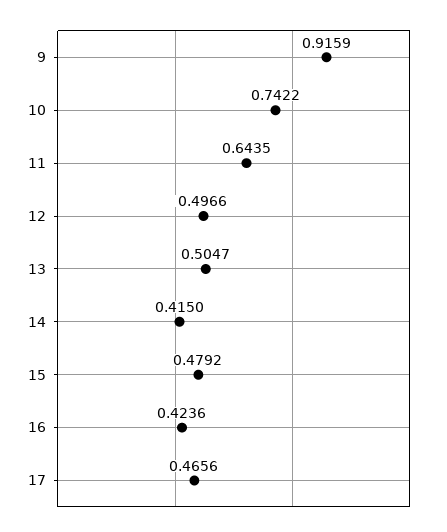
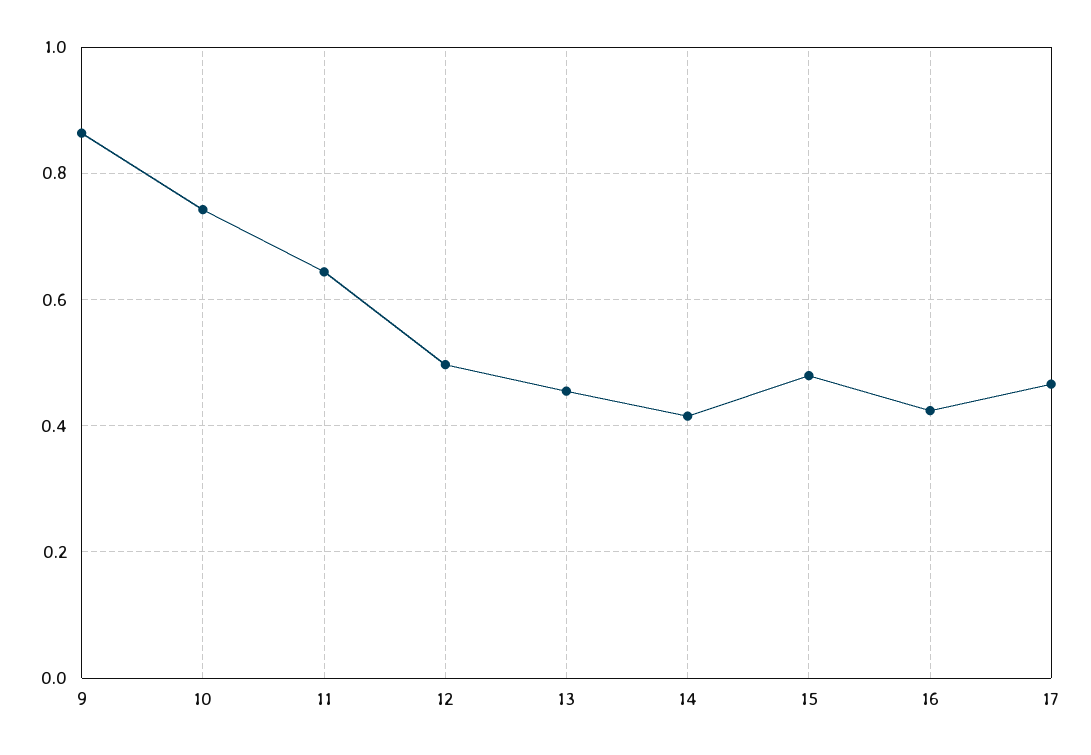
  {
-   "9": 0.9159,
+   "9": 0.86,
    "10": 0.7422,
    "11": 0.6435,
    "12": 0.4966,
-   "13": 0.5047,
+   "13": 0.46,
    "14": 0.415,
    "15": 0.4792,
    "16": 0.4236,
    "17": 0.4656
  }

